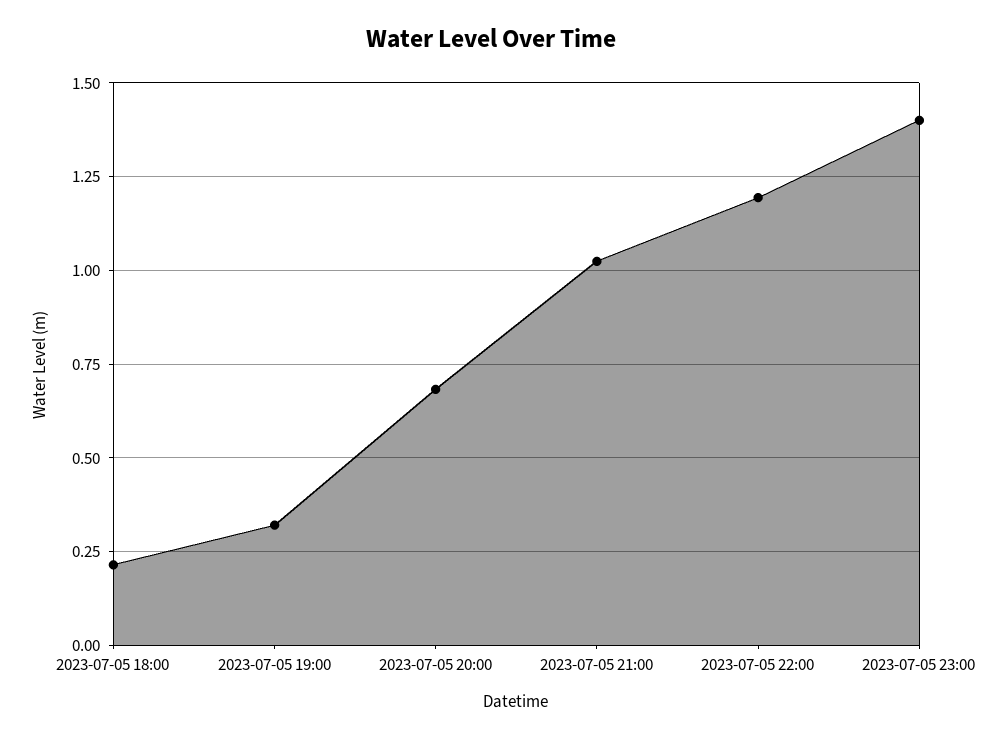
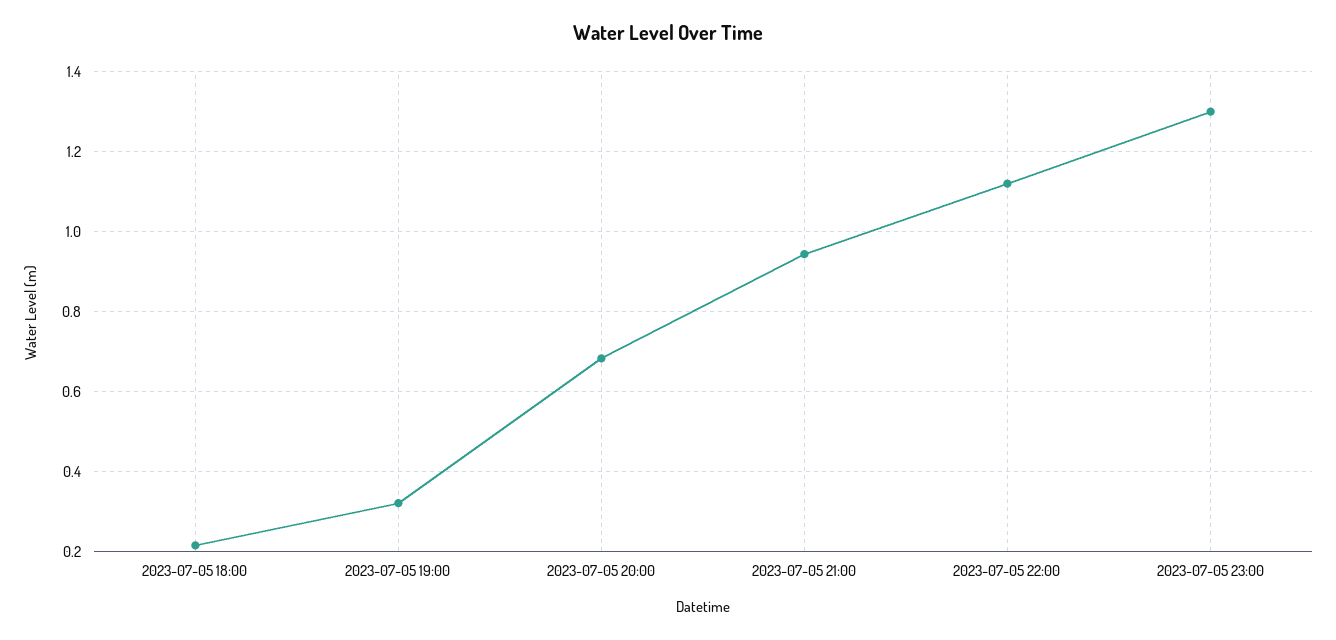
  {
    "2023-07-05 18:00": 0.22,
    "2023-07-05 19:00": 0.32,
    "2023-07-05 20:00": 0.68,
-   "2023-07-05 21:00": 1.025,
+   "2023-07-05 21:00": 0.94,
-   "2023-07-05 22:00": 1.2,
+   "2023-07-05 22:00": 1.12,
-   "2023-07-05 23:00": 1.4
+   "2023-07-05 23:00": 1.3
  }

